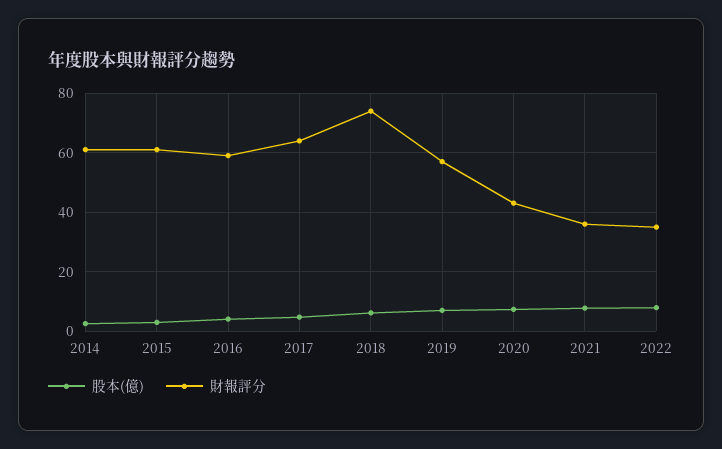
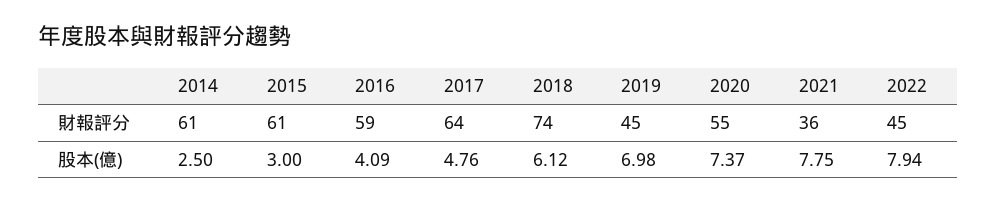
  {
    "股本(億)": {
      "2014": 2.5,
      "2015": 3,
      "2016": 4.09,
      "2017": 4.76,
      "2018": 6.12,
      "2019": 6.98,
      "2020": 7.37,
      "2021": 7.75,
      "2022": 7.94
    },
    "財報評分": {
      "2014": 61,
      "2015": 61,
      "2016": 59,
      "2017": 64,
      "2018": 74,
-     "2019": 57.5,
+     "2019": 45,
-     "2020": 42.5,
+     "2020": 55,
      "2021": 36,
-     "2022": 35
+     "2022": 45
    }
  }

